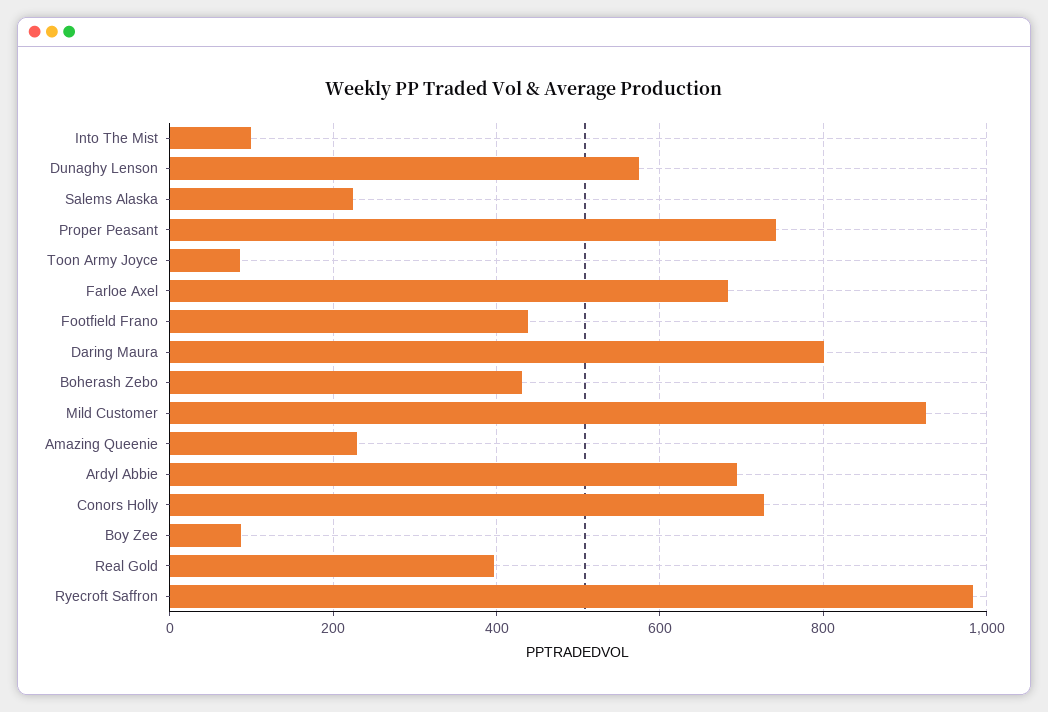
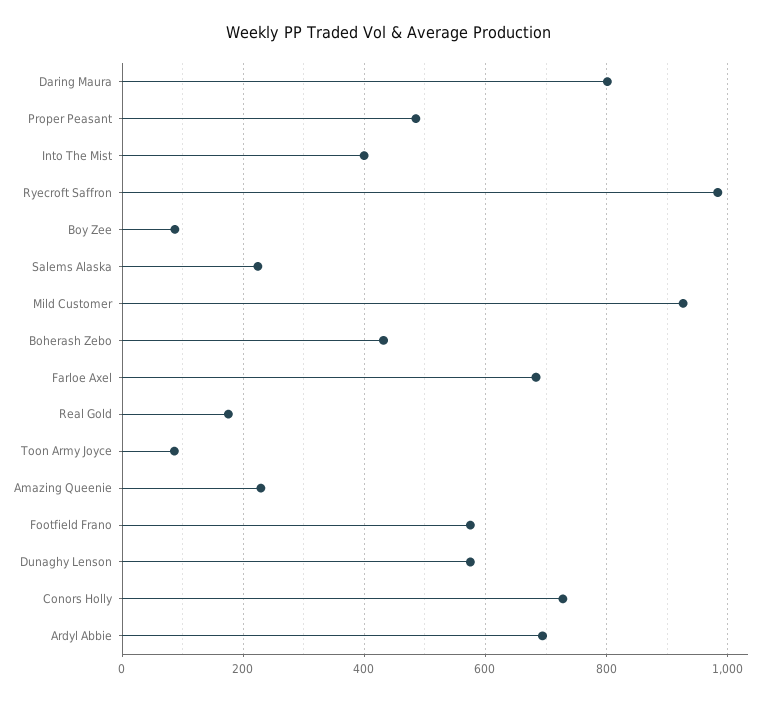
  {
-   "Into The Mist": 100,
+   "Into The Mist": 400,
    "Dunaghy Lenson": 580,
    "Salems Alaska": 220,
-   "Proper Peasant": 740,
+   "Proper Peasant": 480,
    "Toon Army Joyce": 80,
    "Farloe Axel": 680,
-   "Footfield Frano": 440,
+   "Footfield Frano": 580,
    "Daring Maura": 800,
    "Boherash Zebo": 440,
    "Mild Customer": 920,
    "Amazing Queenie": 220,
    "Ardyl Abbie": 700,
    "Conors Holly": 720,
    "Boy Zee": 80,
-   "Real Gold": 400,
+   "Real Gold": 180,
    "Ryecroft Saffron": 980
  }

